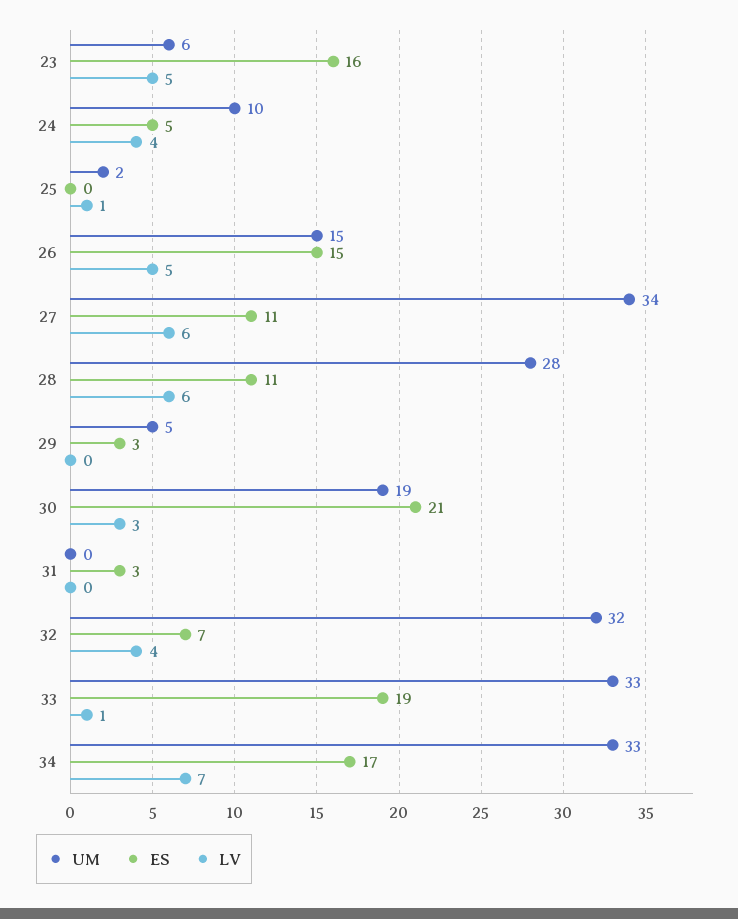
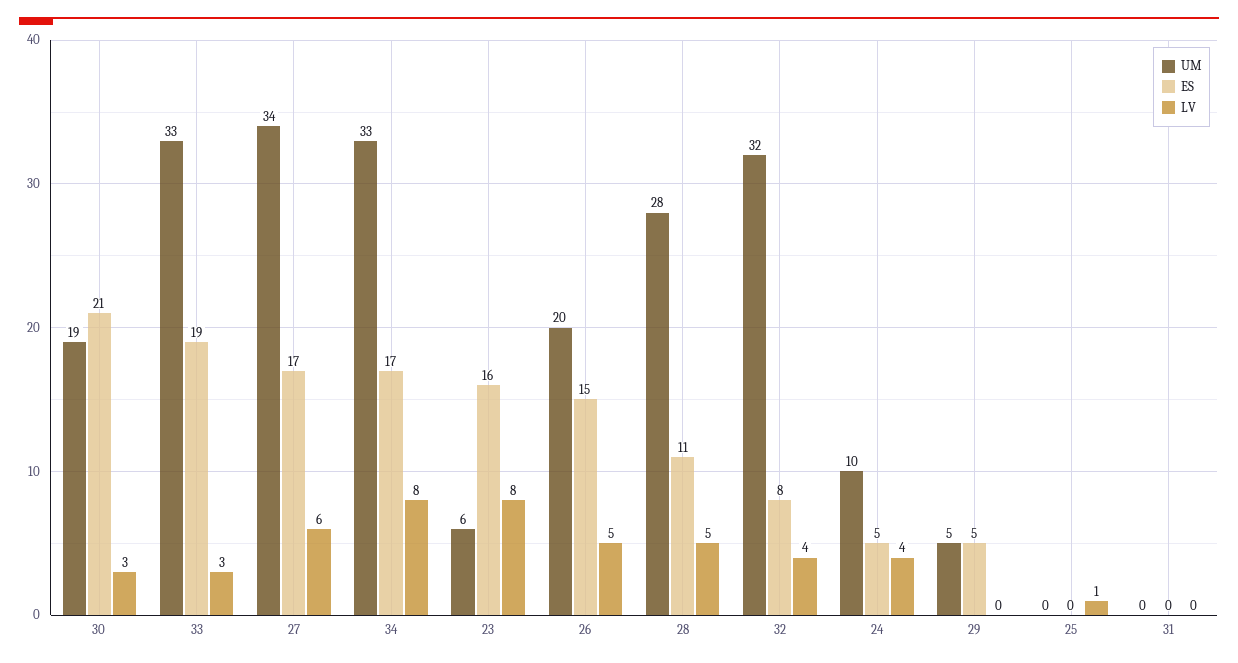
  {
    "UM": {
      "23": 6,
      "24": 10,
-     "25": 2,
+     "25": 0,
-     "26": 15,
+     "26": 20,
      "27": 34,
      "28": 28,
      "29": 5,
      "30": 19,
      "31": 0,
      "32": 32,
      "33": 33,
      "34": 33
    },
    "ES": {
      "23": 16,
      "24": 5,
      "25": 0,
      "26": 15,
-     "27": 11,
+     "27": 17,
      "28": 11,
-     "29": 3,
+     "29": 5,
      "30": 21,
-     "31": 3,
+     "31": 0,
-     "32": 7,
+     "32": 8,
      "33": 19,
      "34": 17
    },
    "LV": {
-     "23": 5,
+     "23": 8,
      "24": 4,
      "25": 1,
      "26": 5,
      "27": 6,
-     "28": 6,
+     "28": 5,
      "29": 0,
      "30": 3,
      "31": 0,
      "32": 4,
-     "33": 1,
+     "33": 3,
-     "34": 7
+     "34": 8
    }
  }

